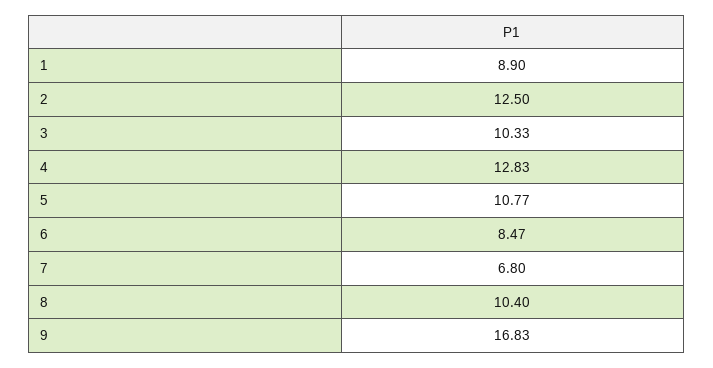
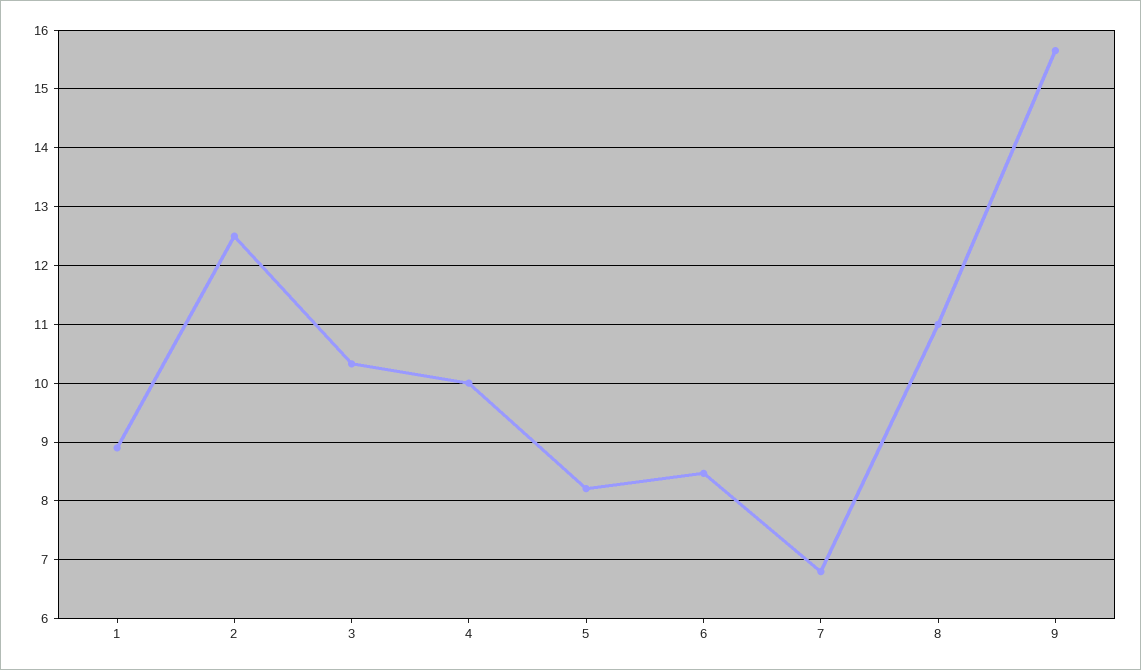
  {
    "1": 8.9,
    "2": 12.5,
    "3": 10.33,
-   "4": 12.83,
+   "4": 10,
-   "5": 10.77,
+   "5": 8.2,
    "6": 8.47,
    "7": 6.8,
-   "8": 10.4,
+   "8": 11,
-   "9": 16.83
+   "9": 15.6
  }

